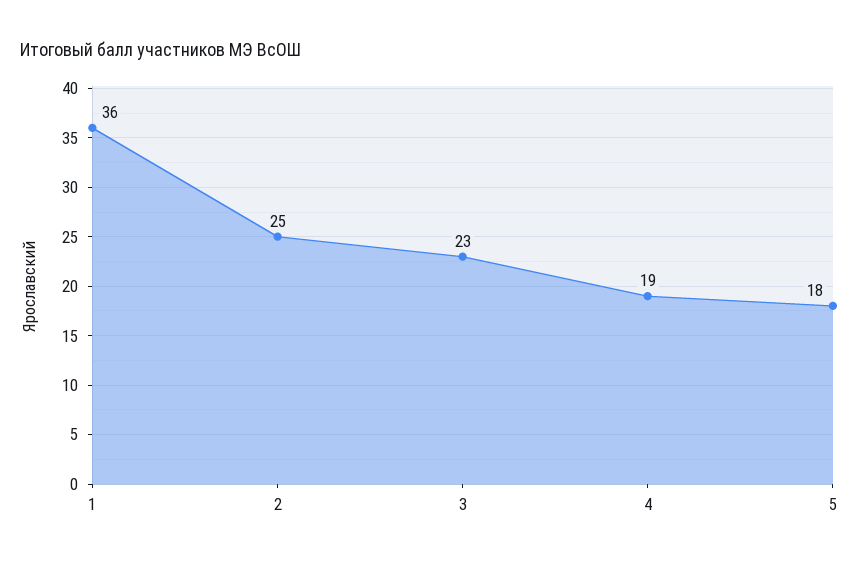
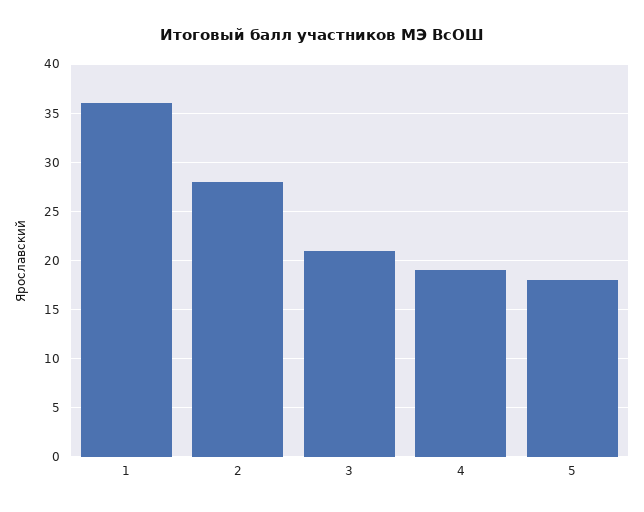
  {
    "1": 36,
-   "2": 25,
+   "2": 28,
-   "3": 23,
+   "3": 21,
    "4": 19,
    "5": 18
  }

